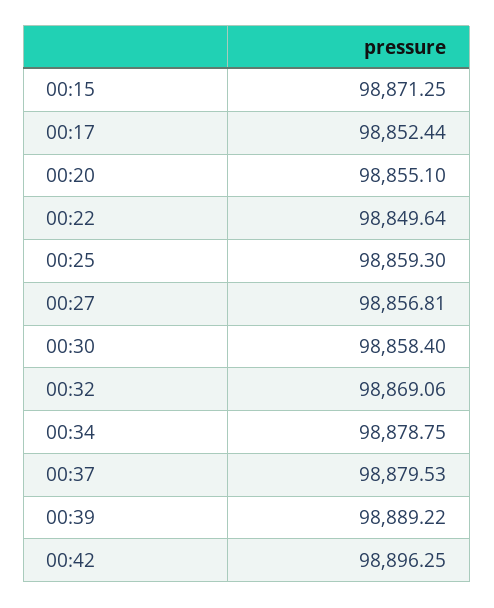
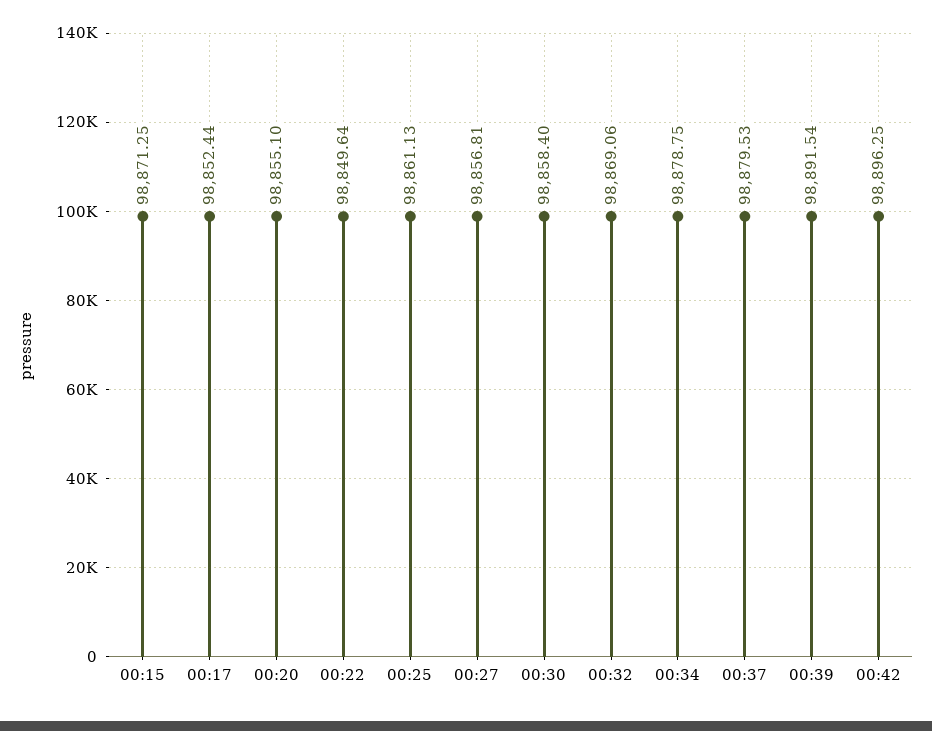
  {
    "00:15": 98871.25,
    "00:17": 98852.44,
    "00:20": 98855.1,
    "00:22": 98849.64,
-   "00:25": 98859.3,
+   "00:25": 98861.13,
    "00:27": 98856.81,
    "00:30": 98858.4,
    "00:32": 98869.06,
    "00:34": 98878.75,
    "00:37": 98879.53,
-   "00:39": 98889.22,
+   "00:39": 98891.54,
    "00:42": 98896.25
  }

